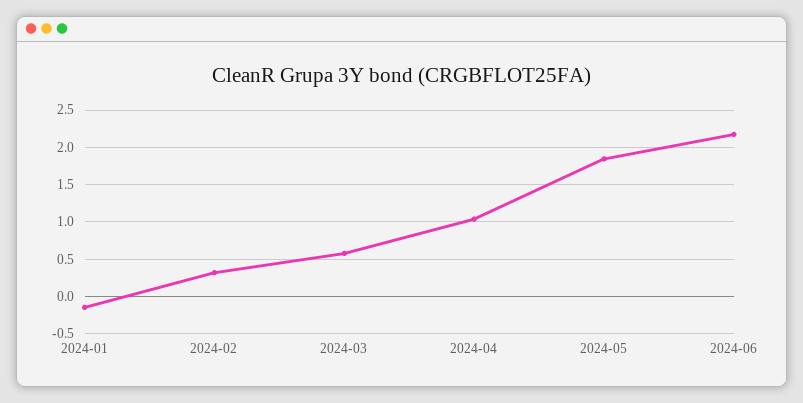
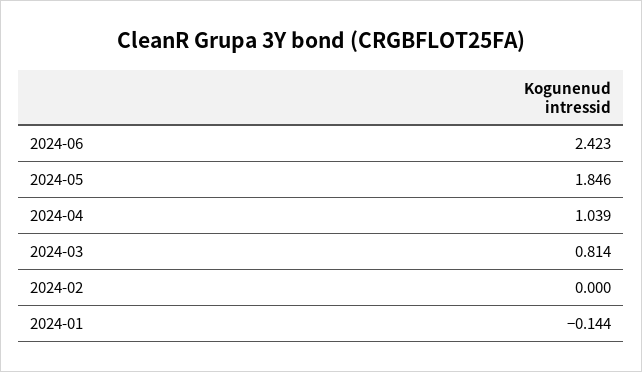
  {
    "2024-01": -0.144,
-   "2024-02": 0.3,
+   "2024-02": 0,
-   "2024-03": 0.6,
+   "2024-03": 0.814,
    "2024-04": 1.039,
    "2024-05": 1.846,
-   "2024-06": 2.2
+   "2024-06": 2.423
  }

